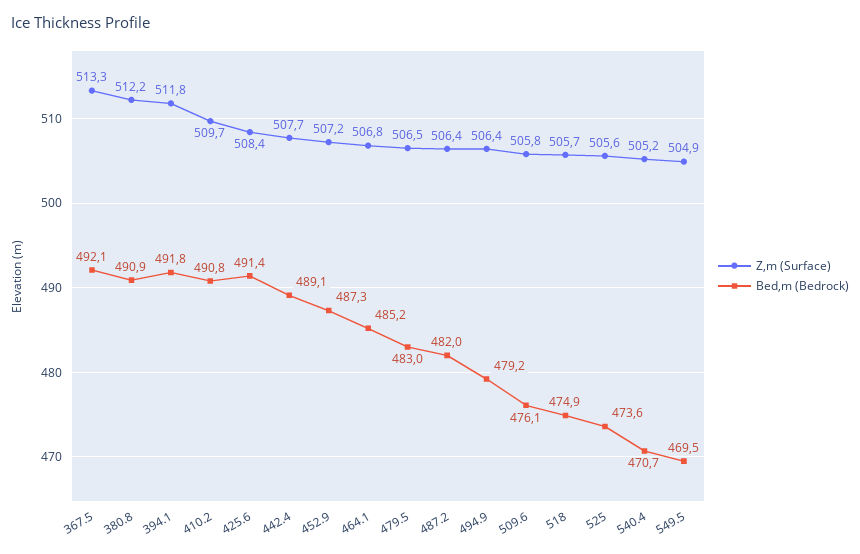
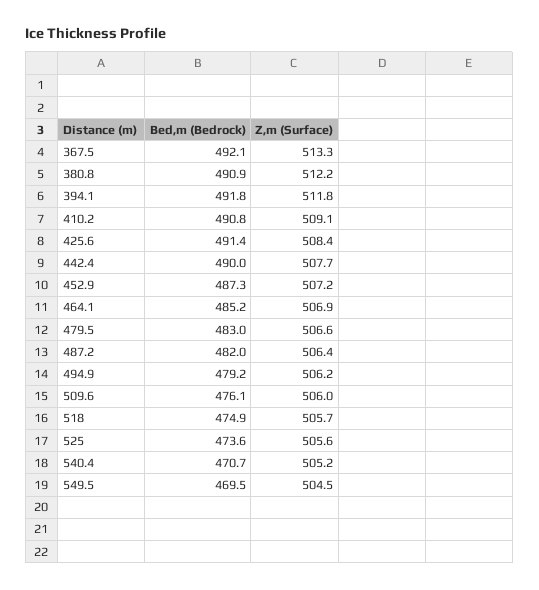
  {
    "Z,m (Surface)": {
      "367.5": 513.3,
      "380.8": 512.2,
      "394.1": 511.8,
-     "410.2": 509.7,
+     "410.2": 509.1,
      "425.6": 508.4,
      "442.4": 507.7,
      "452.9": 507.2,
-     "464.1": 506.8,
+     "464.1": 506.9,
-     "479.5": 506.5,
+     "479.5": 506.6,
      "487.2": 506.4,
-     "494.9": 506.4,
+     "494.9": 506.2,
-     "509.6": 505.8,
+     "509.6": 506,
      "518": 505.7,
      "525": 505.6,
      "540.4": 505.2,
-     "549.5": 504.9
+     "549.5": 504.5
    },
    "Bed,m (Bedrock)": {
      "367.5": 492.1,
      "380.8": 490.9,
      "394.1": 491.8,
      "410.2": 490.8,
      "425.6": 491.4,
-     "442.4": 489.1,
+     "442.4": 490,
      "452.9": 487.3,
      "464.1": 485.2,
      "479.5": 483,
      "487.2": 482,
      "494.9": 479.2,
      "509.6": 476.1,
      "518": 474.9,
      "525": 473.6,
      "540.4": 470.7,
      "549.5": 469.5
    }
  }

